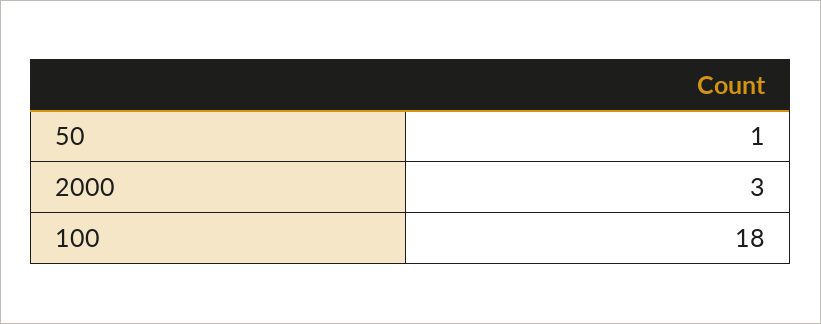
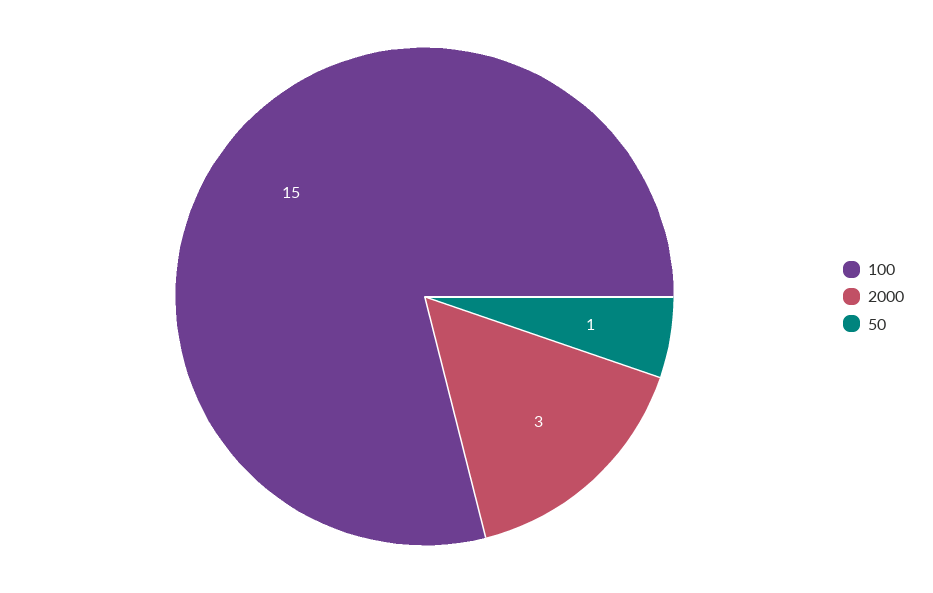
  {
    "50": 1,
    "2000": 3,
-   "100": 18
+   "100": 15
  }

